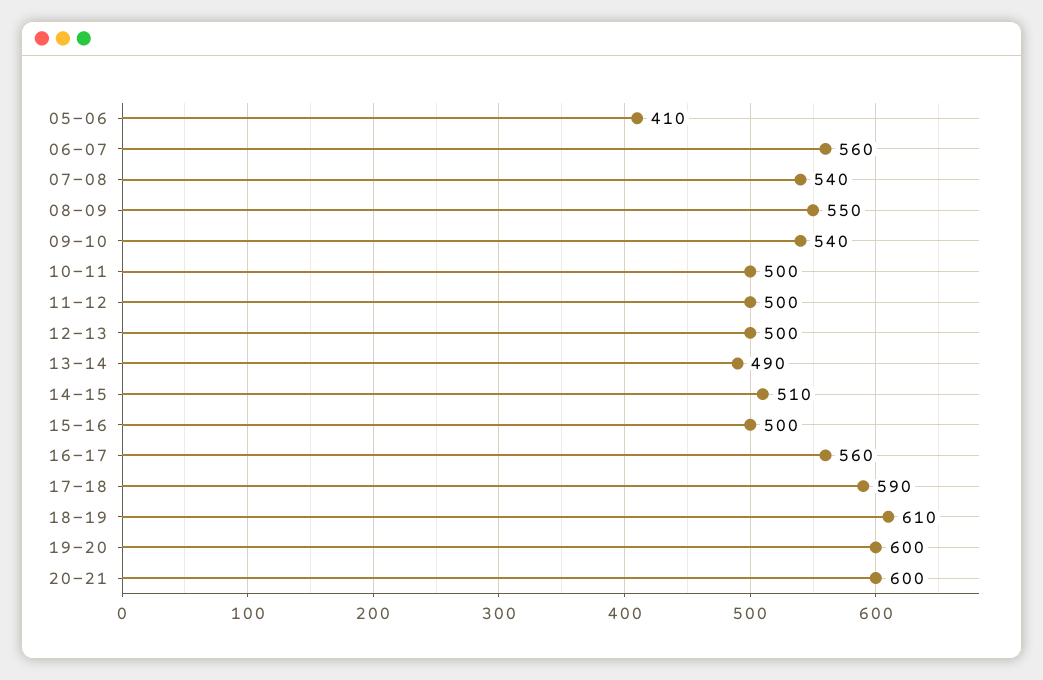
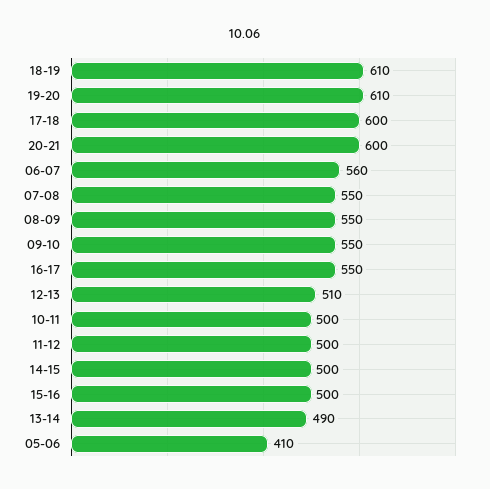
  {
    "05-06": 410,
    "06-07": 560,
-   "07-08": 540,
+   "07-08": 550,
    "08-09": 550,
-   "09-10": 540,
+   "09-10": 550,
    "10-11": 500,
    "11-12": 500,
-   "12-13": 500,
+   "12-13": 510,
    "13-14": 490,
-   "14-15": 510,
+   "14-15": 500,
    "15-16": 500,
-   "16-17": 560,
+   "16-17": 550,
-   "17-18": 590,
+   "17-18": 600,
    "18-19": 610,
-   "19-20": 600,
+   "19-20": 610,
    "20-21": 600
  }

